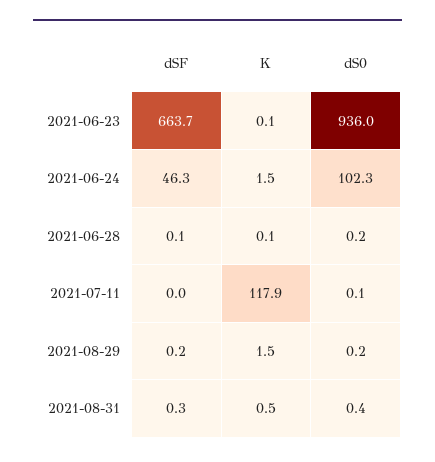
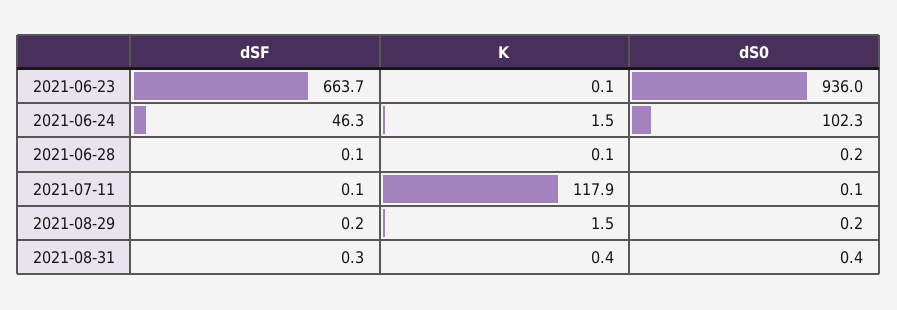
  {
    "dSF": {
      "2021-06-23": 663.7,
      "2021-06-24": 46.3,
      "2021-06-28": 0.1,
-     "2021-07-11": 0,
+     "2021-07-11": 0.1,
      "2021-08-29": 0.2,
      "2021-08-31": 0.3
    },
    "K": {
      "2021-06-23": 0.1,
      "2021-06-24": 1.5,
      "2021-06-28": 0.1,
      "2021-07-11": 117.9,
      "2021-08-29": 1.5,
-     "2021-08-31": 0.5
+     "2021-08-31": 0.4
    },
    "dS0": {
      "2021-06-23": 936,
      "2021-06-24": 102.3,
      "2021-06-28": 0.2,
      "2021-07-11": 0.1,
      "2021-08-29": 0.2,
      "2021-08-31": 0.4
    }
  }

